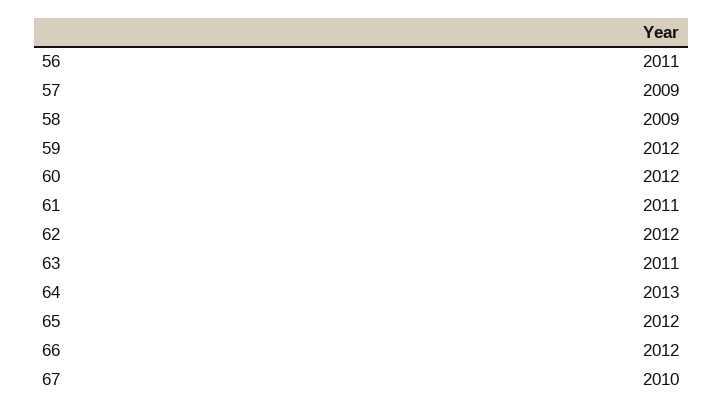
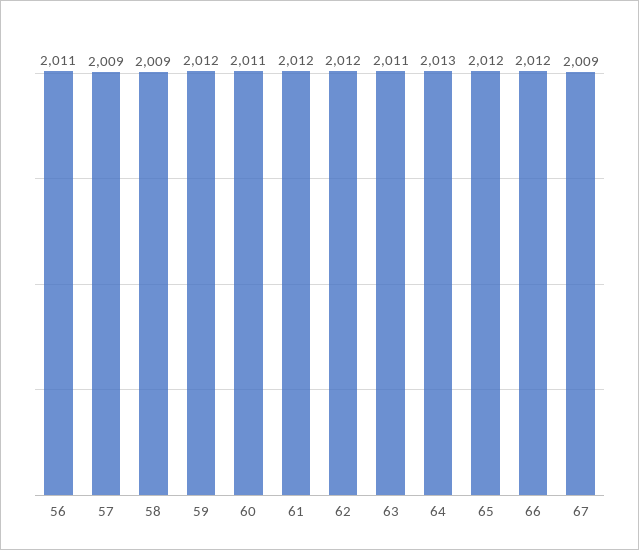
  {
    "56": 2011,
    "57": 2009,
    "58": 2009,
    "59": 2012,
-   "60": 2012,
+   "60": 2011,
-   "61": 2011,
+   "61": 2012,
    "62": 2012,
    "63": 2011,
    "64": 2013,
    "65": 2012,
    "66": 2012,
-   "67": 2010
+   "67": 2009
  }

